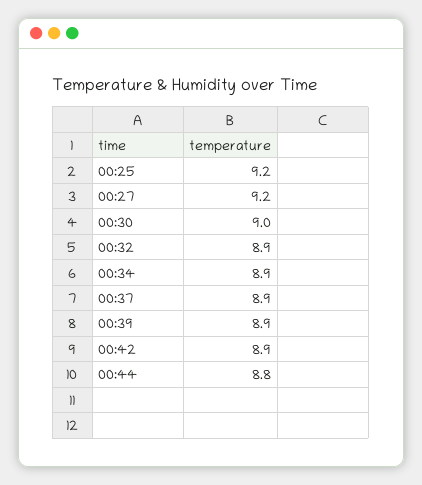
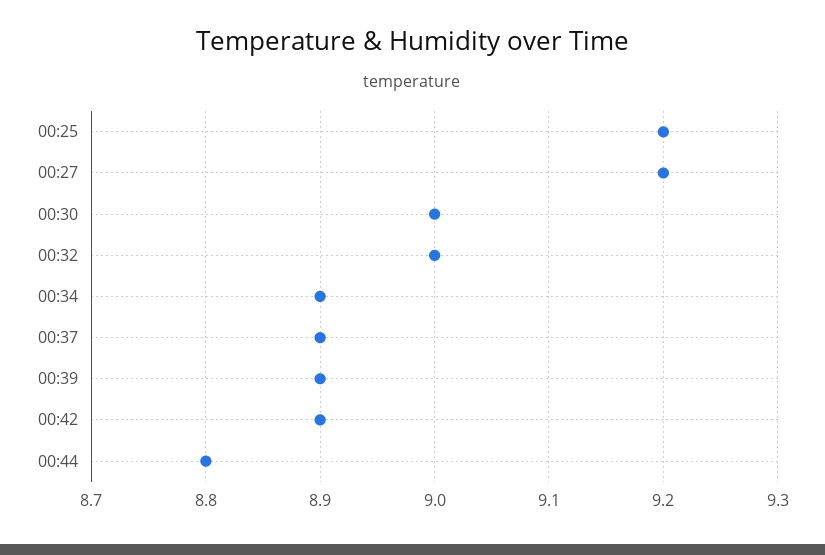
  {
    "00:25": 9.2,
    "00:27": 9.2,
    "00:30": 9,
-   "00:32": 8.9,
+   "00:32": 9,
    "00:34": 8.9,
    "00:37": 8.9,
    "00:39": 8.9,
    "00:42": 8.9,
    "00:44": 8.8
  }

